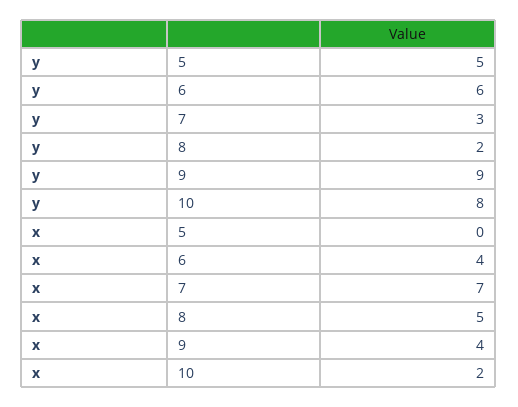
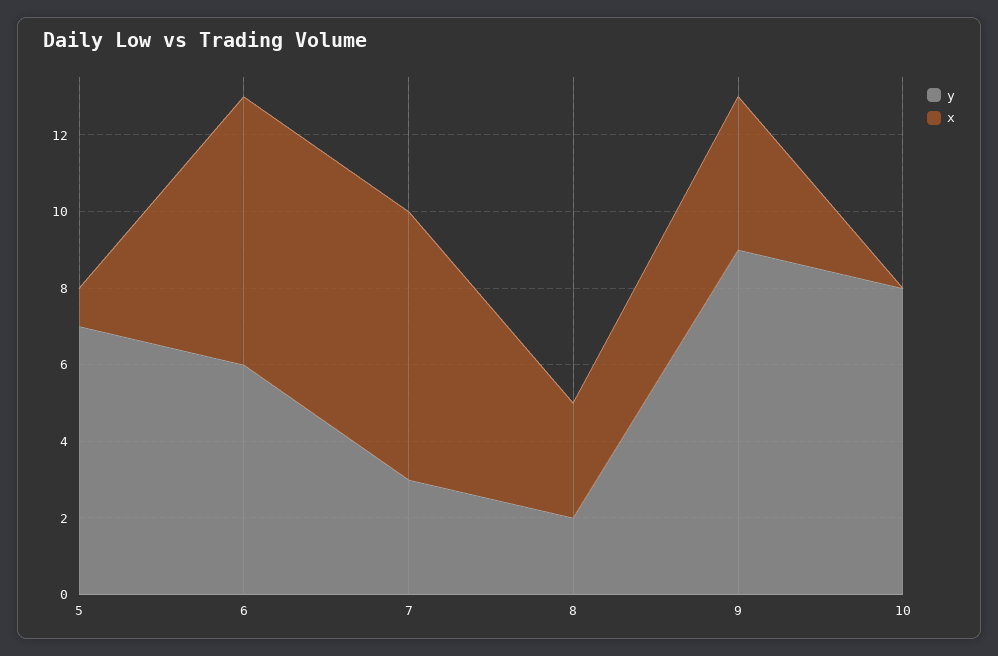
  {
    "y": {
-     "5": 5,
+     "5": 7,
      "6": 6,
      "7": 3,
      "8": 2,
      "9": 9,
      "10": 8
    },
    "x": {
-     "5": 0,
+     "5": 1,
-     "6": 4,
+     "6": 7,
      "7": 7,
-     "8": 5,
+     "8": 3,
      "9": 4,
-     "10": 2
+     "10": 0
    }
  }

